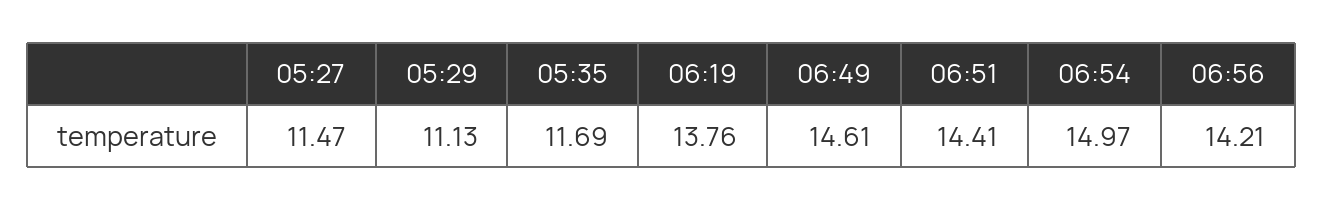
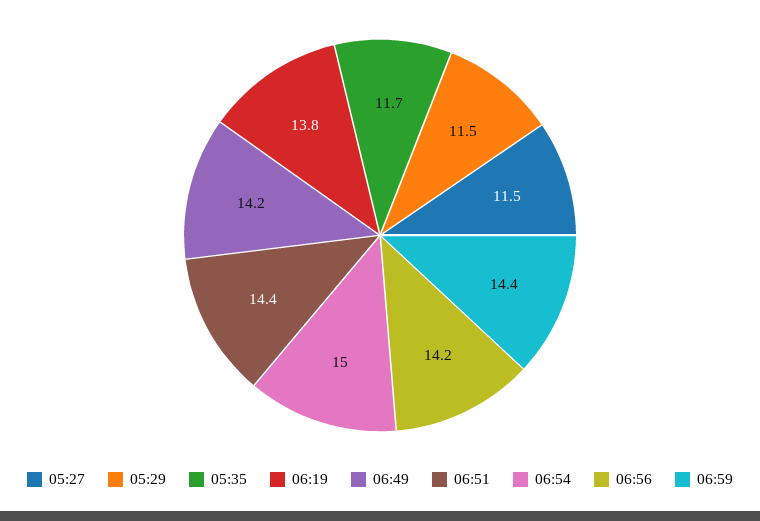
  {
    "05:27": 11.47,
-   "05:29": 11.13,
+   "05:29": 11.5,
    "05:35": 11.69,
    "06:19": 13.76,
-   "06:49": 14.61,
+   "06:49": 14.2,
    "06:51": 14.41,
    "06:54": 14.97,
-   "06:56": 14.21
+   "06:56": 14.21,
+   "06:59": 14.4
  }

